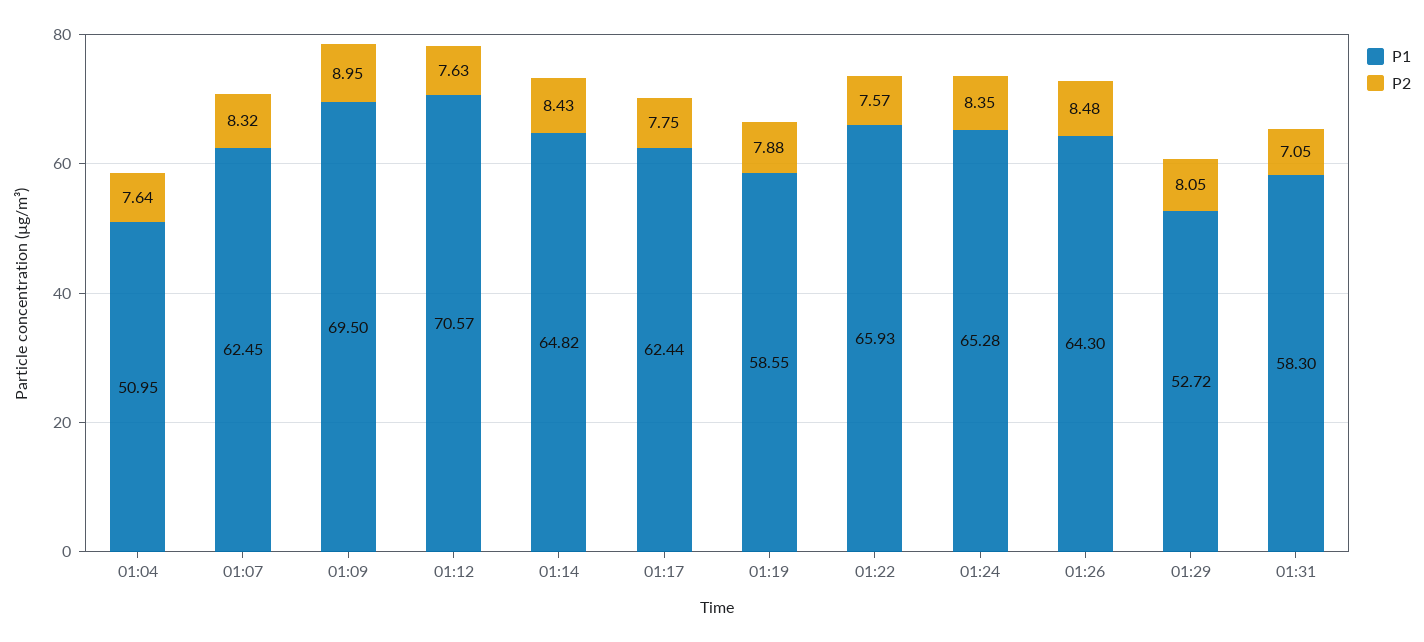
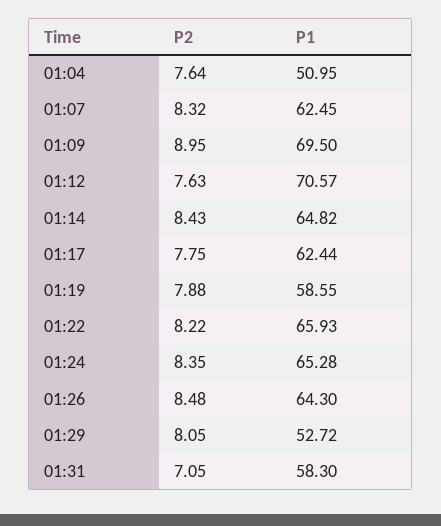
  {
    "P1": {
      "01:04": 50.95,
      "01:07": 62.45,
      "01:09": 69.5,
      "01:12": 70.57,
      "01:14": 64.82,
      "01:17": 62.44,
      "01:19": 58.55,
      "01:22": 65.93,
      "01:24": 65.28,
      "01:26": 64.3,
      "01:29": 52.72,
      "01:31": 58.3
    },
    "P2": {
      "01:04": 7.64,
      "01:07": 8.32,
      "01:09": 8.95,
      "01:12": 7.63,
      "01:14": 8.43,
      "01:17": 7.75,
      "01:19": 7.88,
-     "01:22": 7.57,
+     "01:22": 8.22,
      "01:24": 8.35,
      "01:26": 8.48,
      "01:29": 8.05,
      "01:31": 7.05
    }
  }

